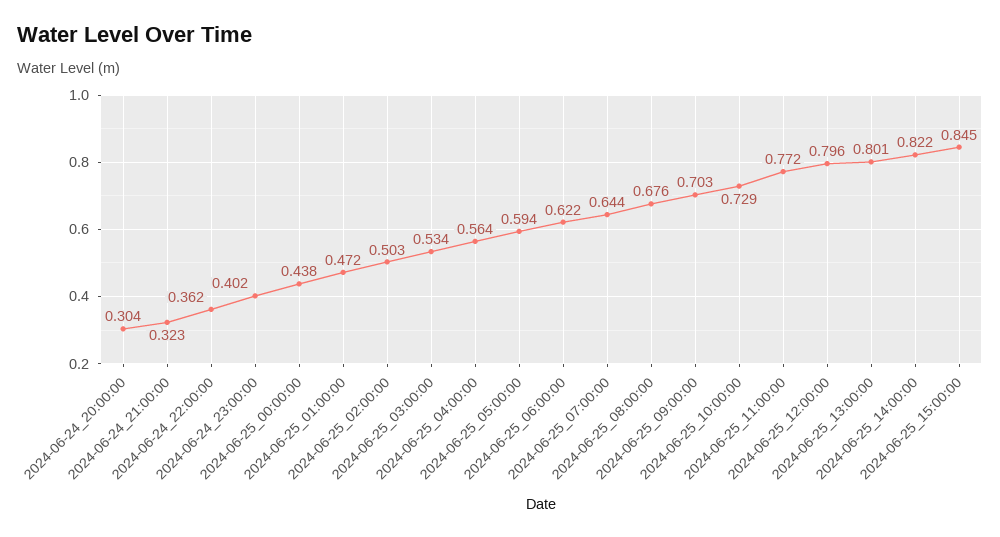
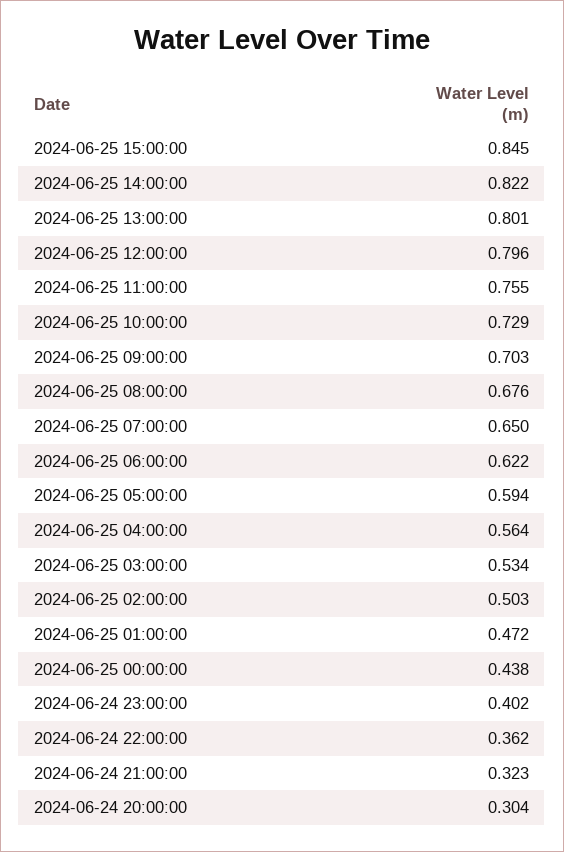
  {
    "2024-06-24_20:00:00": 0.304,
    "2024-06-24_21:00:00": 0.323,
    "2024-06-24_22:00:00": 0.362,
    "2024-06-24_23:00:00": 0.402,
    "2024-06-25_00:00:00": 0.438,
    "2024-06-25_01:00:00": 0.472,
    "2024-06-25_02:00:00": 0.503,
    "2024-06-25_03:00:00": 0.534,
    "2024-06-25_04:00:00": 0.564,
    "2024-06-25_05:00:00": 0.594,
    "2024-06-25_06:00:00": 0.622,
-   "2024-06-25_07:00:00": 0.644,
+   "2024-06-25_07:00:00": 0.65,
    "2024-06-25_08:00:00": 0.676,
    "2024-06-25_09:00:00": 0.703,
    "2024-06-25_10:00:00": 0.729,
-   "2024-06-25_11:00:00": 0.772,
+   "2024-06-25_11:00:00": 0.755,
    "2024-06-25_12:00:00": 0.796,
    "2024-06-25_13:00:00": 0.801,
    "2024-06-25_14:00:00": 0.822,
    "2024-06-25_15:00:00": 0.845
  }

